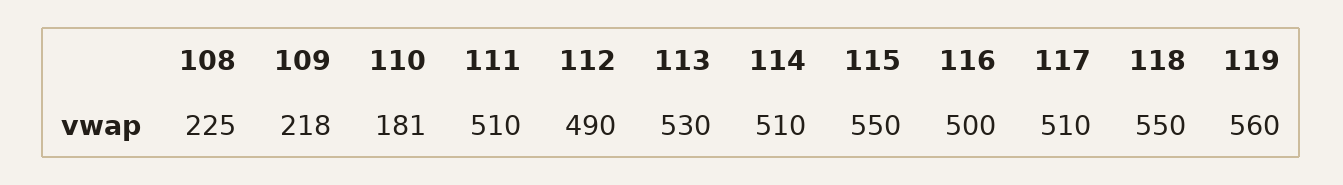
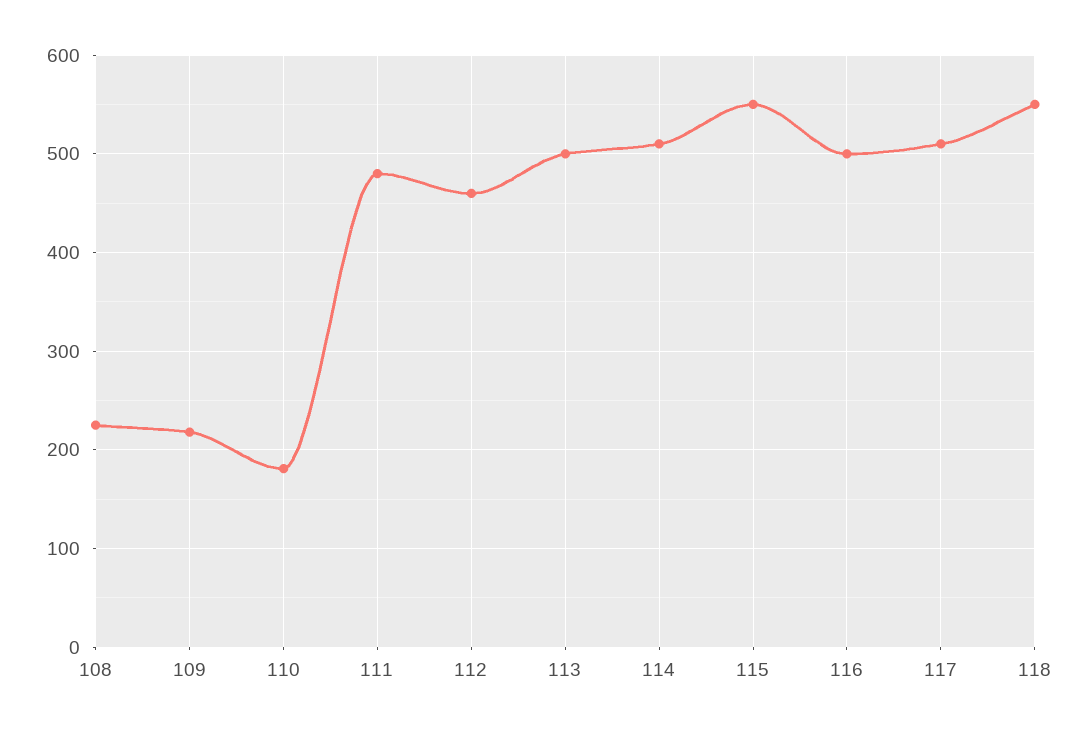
  {
    "108": 225,
    "109": 218,
    "110": 181,
-   "111": 510,
+   "111": 480,
-   "112": 490,
+   "112": 460,
-   "113": 530,
+   "113": 500,
    "114": 510,
    "115": 550,
    "116": 500,
    "117": 510,
-   "118": 550,
+   "118": 550
-   "119": 560
  }

